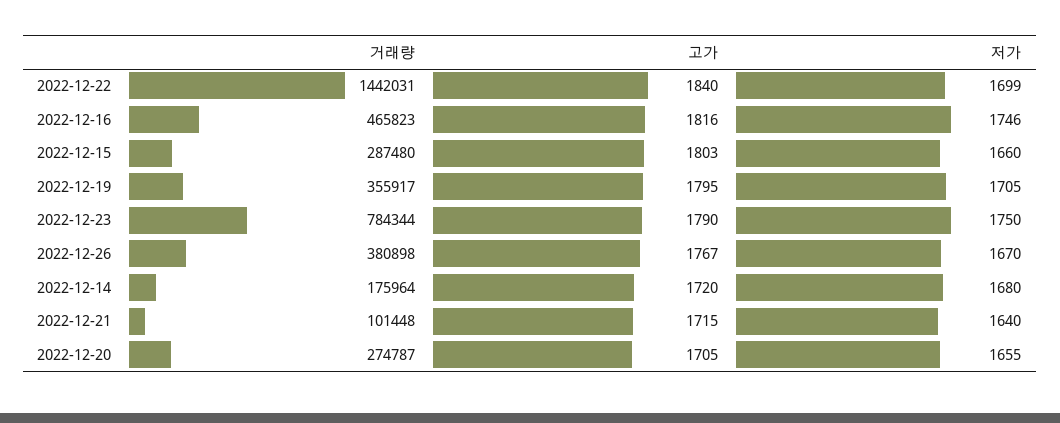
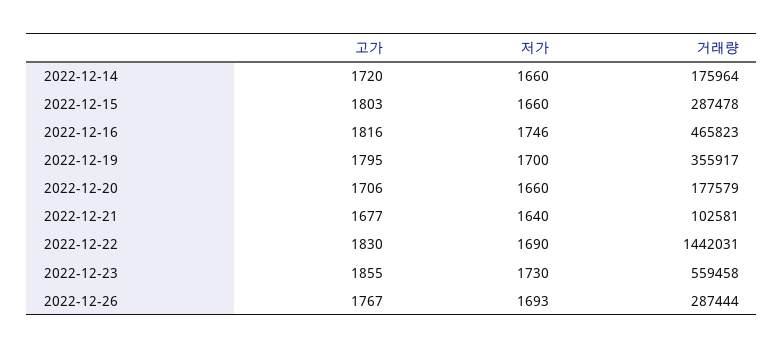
  {
    "거래량": {
      "2022-12-22": 1442031,
      "2022-12-16": 465823,
-     "2022-12-15": 287480,
+     "2022-12-15": 287478,
      "2022-12-19": 355917,
-     "2022-12-23": 784344,
+     "2022-12-23": 559458,
-     "2022-12-26": 380898,
+     "2022-12-26": 287444,
      "2022-12-14": 175964,
-     "2022-12-21": 101448,
+     "2022-12-21": 102581,
-     "2022-12-20": 274787
+     "2022-12-20": 177579
    },
    "고가": {
-     "2022-12-22": 1840,
+     "2022-12-22": 1830,
      "2022-12-16": 1816,
      "2022-12-15": 1803,
      "2022-12-19": 1795,
-     "2022-12-23": 1790,
+     "2022-12-23": 1855,
      "2022-12-26": 1767,
      "2022-12-14": 1720,
-     "2022-12-21": 1715,
+     "2022-12-21": 1677,
-     "2022-12-20": 1705
+     "2022-12-20": 1706
    },
    "저가": {
-     "2022-12-22": 1699,
+     "2022-12-22": 1690,
      "2022-12-16": 1746,
      "2022-12-15": 1660,
-     "2022-12-19": 1705,
+     "2022-12-19": 1700,
-     "2022-12-23": 1750,
+     "2022-12-23": 1730,
-     "2022-12-26": 1670,
+     "2022-12-26": 1693,
-     "2022-12-14": 1680,
+     "2022-12-14": 1660,
      "2022-12-21": 1640,
-     "2022-12-20": 1655
+     "2022-12-20": 1660
    }
  }

